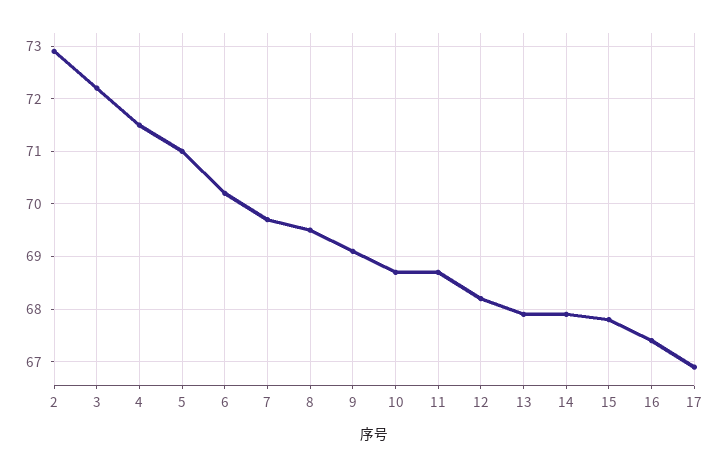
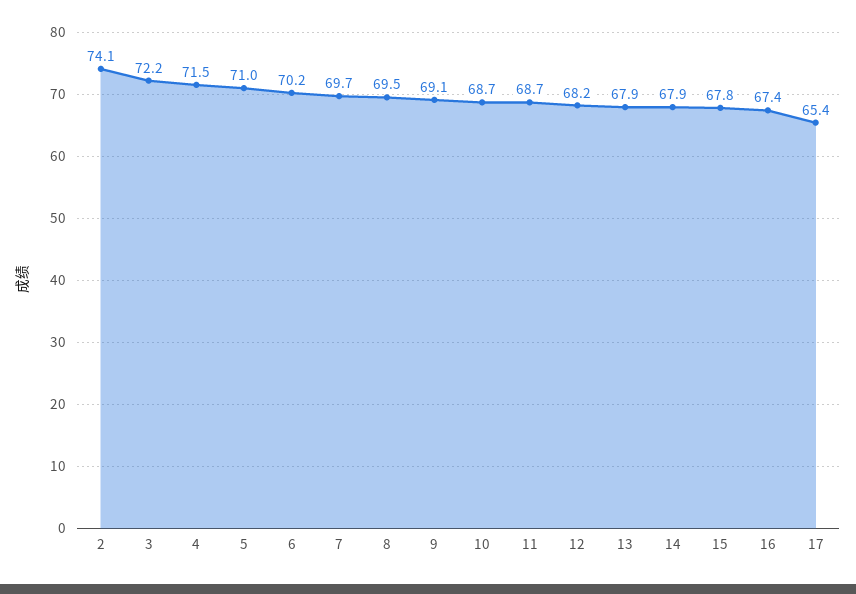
  {
-   "2": 73,
+   "2": 74.1,
    "3": 72.2,
    "4": 71.5,
    "5": 71,
    "6": 70.2,
    "7": 69.7,
    "8": 69.5,
    "9": 69.1,
    "10": 68.7,
    "11": 68.7,
    "12": 68.2,
    "13": 67.9,
    "14": 67.9,
    "15": 67.8,
    "16": 67.4,
-   "17": 67
+   "17": 65.4
  }

